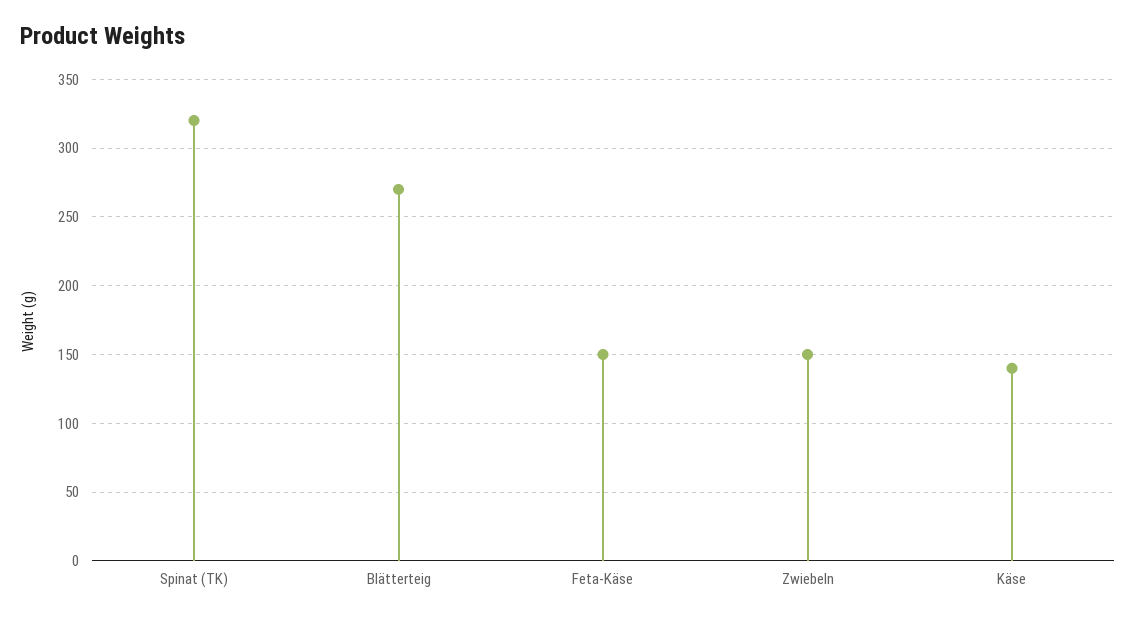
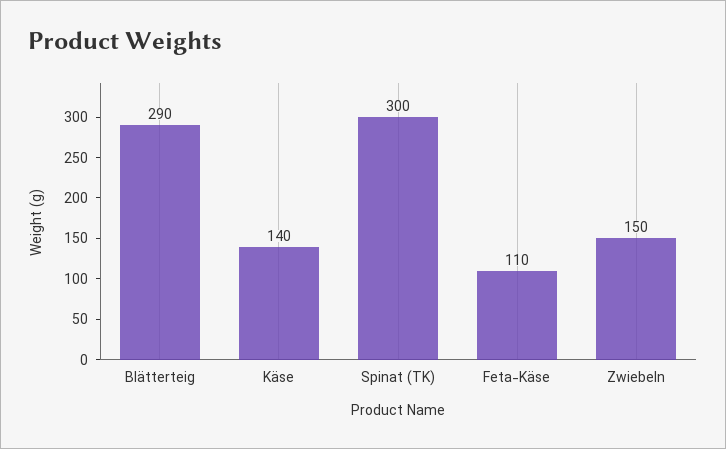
  {
-   "Spinat (TK)": 320,
+   "Spinat (TK)": 300,
-   "Blätterteig": 270,
+   "Blätterteig": 290,
-   "Feta-Käse": 150,
+   "Feta-Käse": 110,
    "Zwiebeln": 150,
    "Käse": 140
  }

